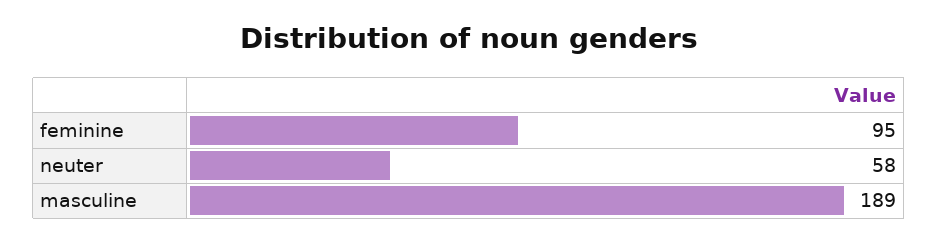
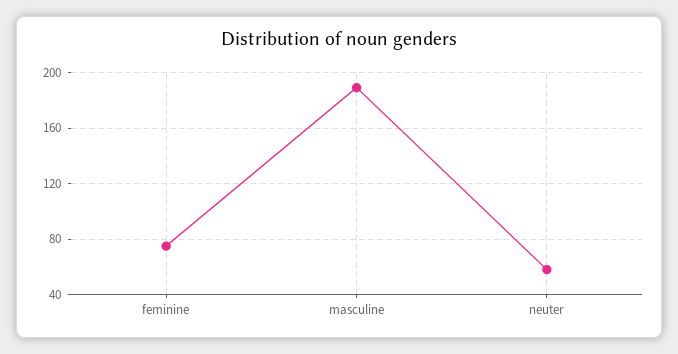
  {
-   "feminine": 95,
+   "feminine": 75,
    "neuter": 58,
    "masculine": 189
  }

